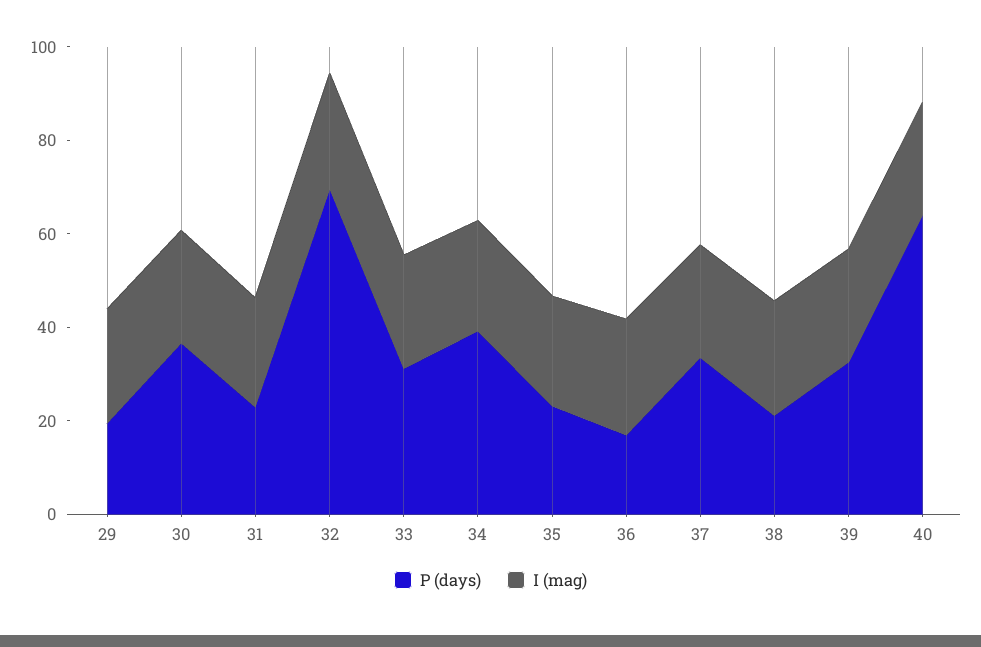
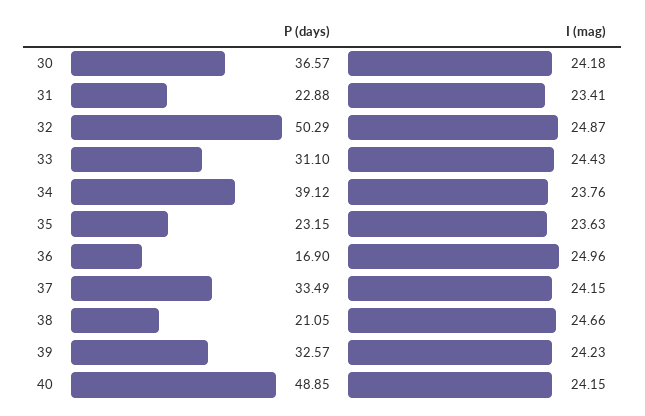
  {
    "P (days)": {
-     "29": 20,
      "30": 36.57,
      "31": 22.88,
-     "32": 70,
+     "32": 50.29,
      "33": 31.1,
      "34": 39.12,
      "35": 23.15,
      "36": 16.9,
      "37": 33.49,
      "38": 21.05,
      "39": 32.57,
-     "40": 65
+     "40": 48.85
    },
    "I (mag)": {
-     "29": 25,
      "30": 24.18,
      "31": 23.41,
      "32": 24.87,
      "33": 24.43,
      "34": 23.76,
      "35": 23.63,
      "36": 24.96,
      "37": 24.15,
      "38": 24.66,
      "39": 24.23,
      "40": 24.15
    }
  }

